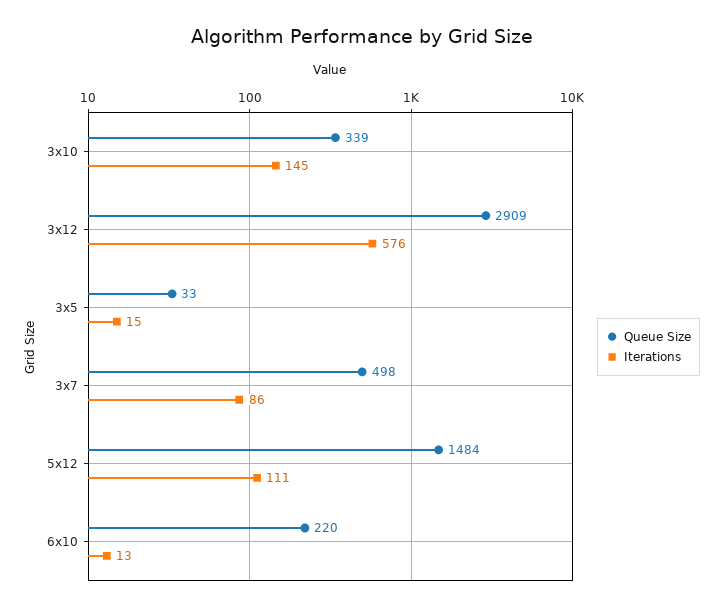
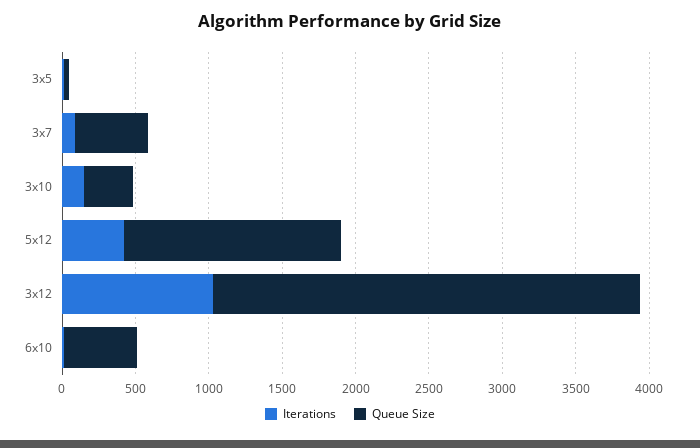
  {
    "Queue Size": {
      "3x10": 339,
      "3x12": 2909,
      "3x5": 33,
      "3x7": 498,
      "5x12": 1484,
-     "6x10": 220
+     "6x10": 500
    },
    "Iterations": {
      "3x10": 145,
-     "3x12": 576,
+     "3x12": 1000,
      "3x5": 15,
      "3x7": 86,
-     "5x12": 111,
+     "5x12": 400,
      "6x10": 13
    }
  }

